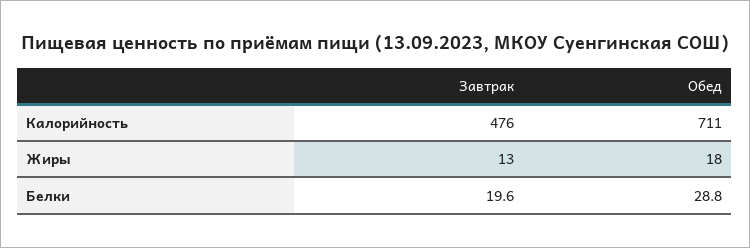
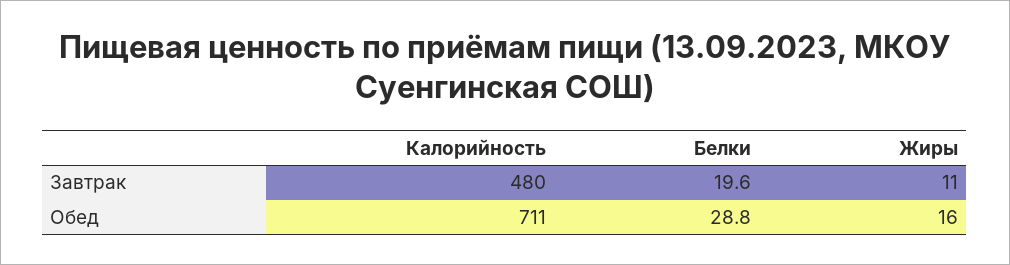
  {
    "Завтрак": {
-     "Калорийность": 476,
+     "Калорийность": 480,
-     "Жиры": 13,
+     "Жиры": 11,
      "Белки": 19.6
    },
    "Обед": {
      "Калорийность": 711,
-     "Жиры": 18,
+     "Жиры": 16,
      "Белки": 28.8
    }
  }

